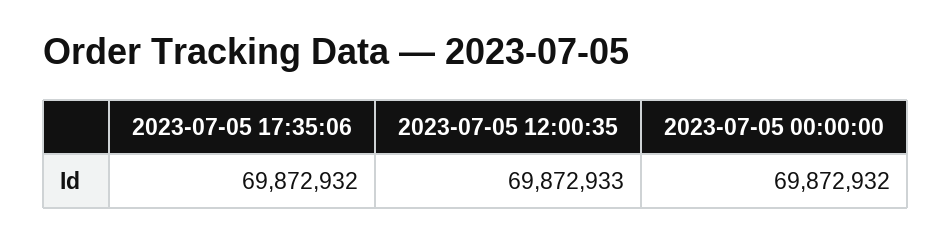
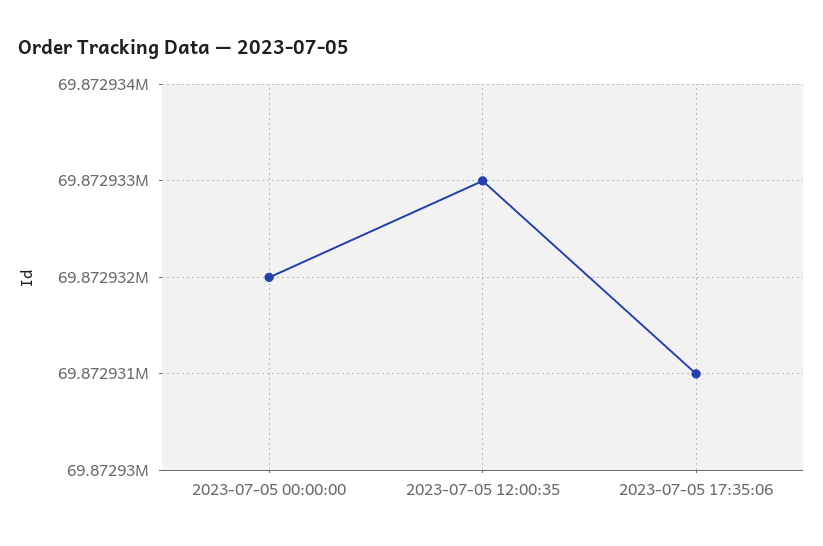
  {
-   "2023-07-05 17:35:06": 69872932,
+   "2023-07-05 17:35:06": 69872931,
    "2023-07-05 12:00:35": 69872933,
    "2023-07-05 00:00:00": 69872932
  }

